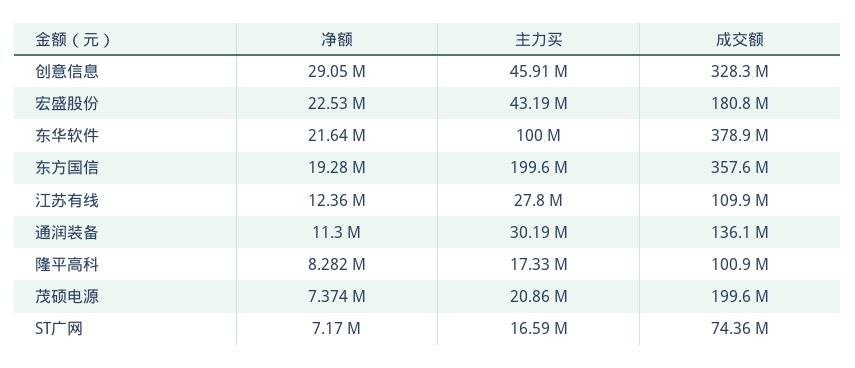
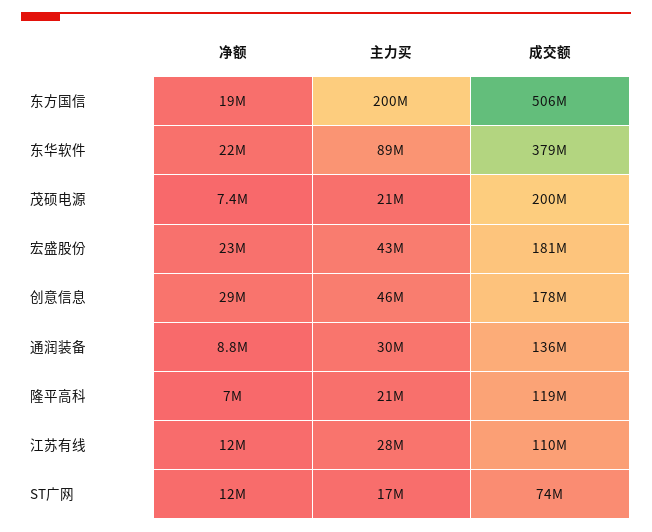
  {
    "净额": {
      "创意信息": 29050000,
      "宏盛股份": 22530000,
      "东华软件": 21640000,
      "东方国信": 19280000,
      "江苏有线": 12360000,
-     "通润装备": 11300000,
+     "通润装备": 8800000,
-     "隆平高科": 8282000,
+     "隆平高科": 7000000,
      "茂硕电源": 7374000,
-     "ST广网": 7170000
+     "ST广网": 12000000
    },
    "主力买": {
      "创意信息": 45910000,
      "宏盛股份": 43190000,
-     "东华软件": 100000000,
+     "东华软件": 89000000,
      "东方国信": 199600000,
      "江苏有线": 27800000,
      "通润装备": 30190000,
-     "隆平高科": 17330000,
+     "隆平高科": 21000000,
      "茂硕电源": 20860000,
      "ST广网": 16590000
    },
    "成交额": {
-     "创意信息": 328300000,
+     "创意信息": 178000000,
      "宏盛股份": 180800000,
      "东华软件": 378900000,
-     "东方国信": 357600000,
+     "东方国信": 506000000,
      "江苏有线": 109900000,
      "通润装备": 136100000,
-     "隆平高科": 100900000,
+     "隆平高科": 119000000,
      "茂硕电源": 199600000,
      "ST广网": 74360000
    }
  }

